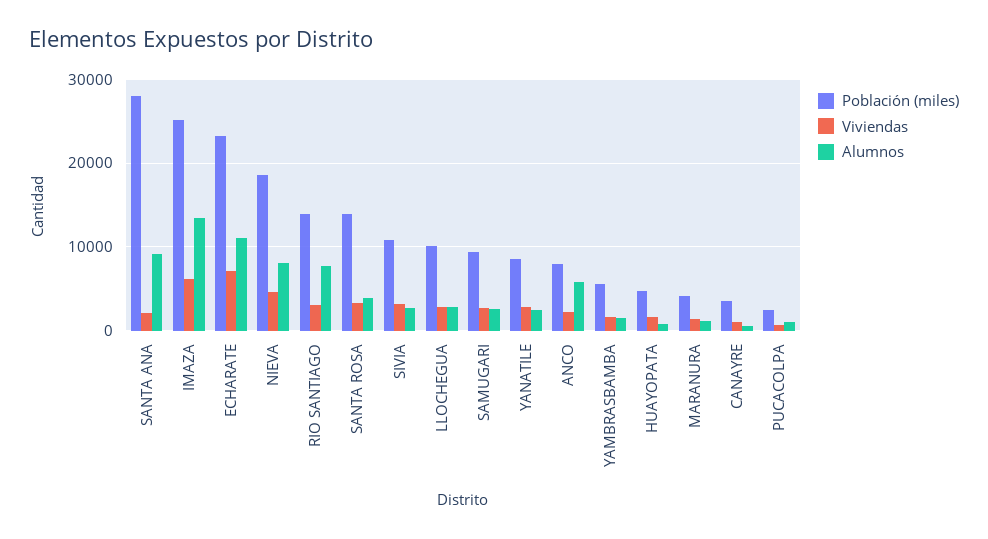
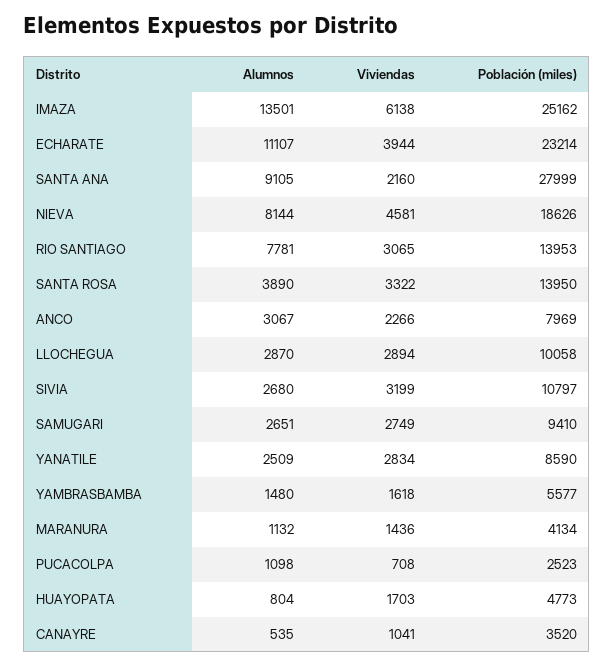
  {
    "Población (miles)": {
      "SANTA ANA": 27999,
      "IMAZA": 25162,
      "ECHARATE": 23214,
      "NIEVA": 18626,
      "RIO SANTIAGO": 13953,
      "SANTA ROSA": 13950,
      "SIVIA": 10797,
      "LLOCHEGUA": 10058,
      "SAMUGARI": 9410,
      "YANATILE": 8590,
      "ANCO": 7969,
      "YAMBRASBAMBA": 5577,
      "HUAYOPATA": 4773,
      "MARANURA": 4134,
      "CANAYRE": 3520,
      "PUCACOLPA": 2523
    },
    "Viviendas": {
      "SANTA ANA": 2160,
      "IMAZA": 6138,
-     "ECHARATE": 7000,
+     "ECHARATE": 3944,
      "NIEVA": 4581,
      "RIO SANTIAGO": 3065,
      "SANTA ROSA": 3322,
      "SIVIA": 3199,
      "LLOCHEGUA": 2894,
      "SAMUGARI": 2749,
      "YANATILE": 2834,
      "ANCO": 2266,
      "YAMBRASBAMBA": 1618,
      "HUAYOPATA": 1703,
      "MARANURA": 1436,
      "CANAYRE": 1041,
      "PUCACOLPA": 708
    },
    "Alumnos": {
      "SANTA ANA": 9105,
      "IMAZA": 13501,
      "ECHARATE": 11107,
      "NIEVA": 8144,
      "RIO SANTIAGO": 7781,
      "SANTA ROSA": 3890,
      "SIVIA": 2680,
      "LLOCHEGUA": 2870,
      "SAMUGARI": 2651,
      "YANATILE": 2509,
-     "ANCO": 6000,
+     "ANCO": 3067,
      "YAMBRASBAMBA": 1480,
      "HUAYOPATA": 804,
      "MARANURA": 1132,
      "CANAYRE": 535,
      "PUCACOLPA": 1098
    }
  }

